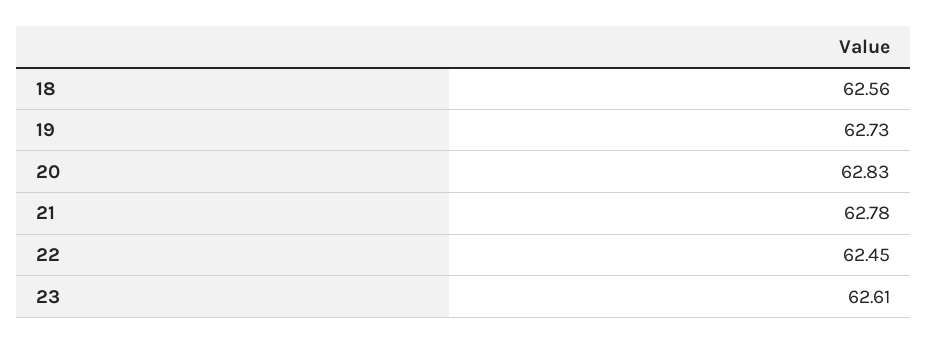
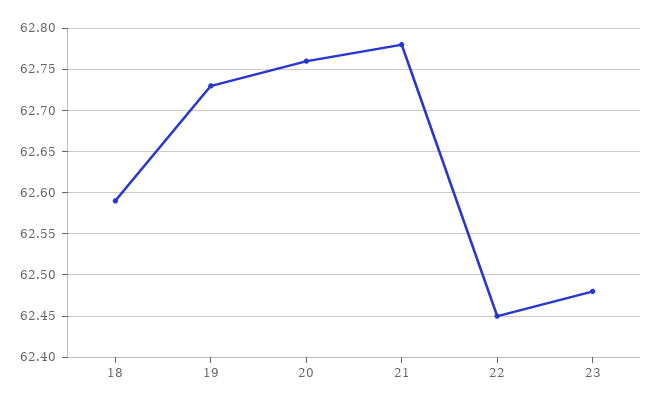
  {
-   "18": 62.56,
+   "18": 62.59,
    "19": 62.73,
-   "20": 62.83,
+   "20": 62.76,
    "21": 62.78,
    "22": 62.45,
-   "23": 62.61
+   "23": 62.48
  }

